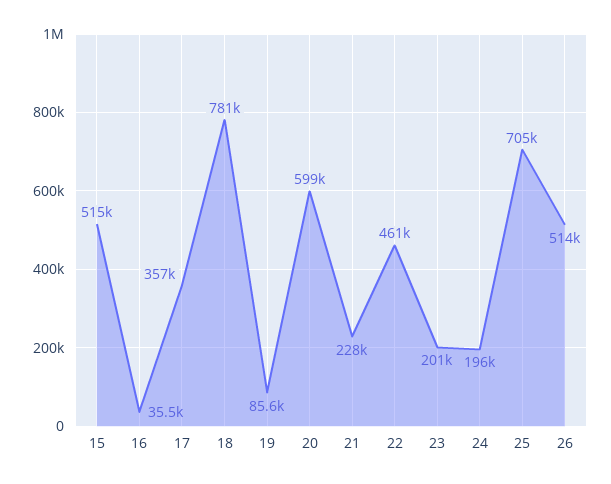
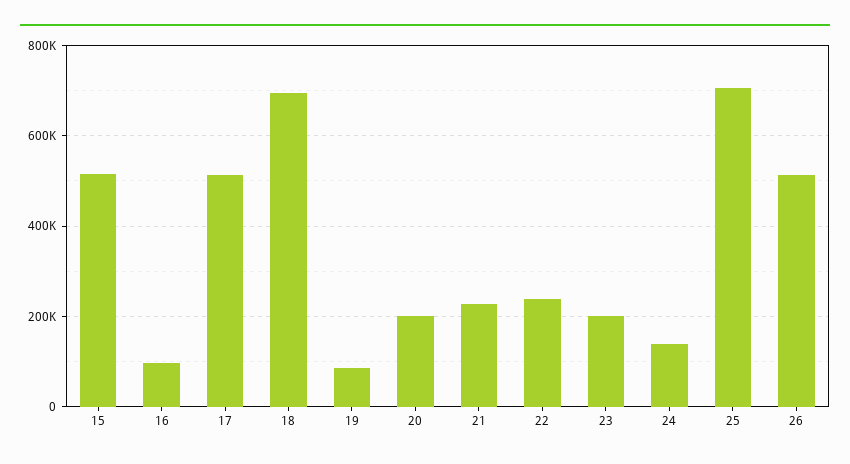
  {
    "15": 515000,
-   "16": 35500,
+   "16": 100000,
-   "17": 357000,
+   "17": 520000,
-   "18": 781000,
+   "18": 700000,
    "19": 85600,
-   "20": 599000,
+   "20": 200000,
    "21": 228000,
-   "22": 461000,
+   "22": 240000,
    "23": 201000,
-   "24": 196000,
+   "24": 140000,
    "25": 705000,
    "26": 514000
  }

